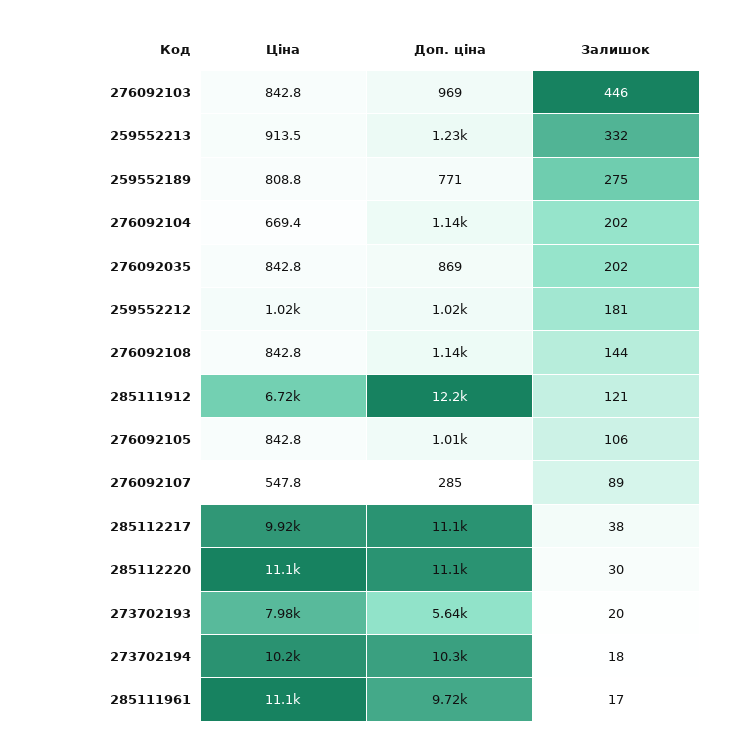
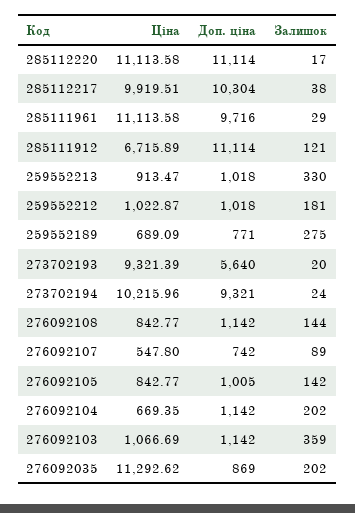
  {
    "Ціна": {
-     "276092103": 842.8,
+     "276092103": 1066.69,
      "259552213": 913.47,
-     "259552189": 808.8,
+     "259552189": 689.09,
      "276092104": 669.35,
-     "276092035": 842.8,
+     "276092035": 11292.62,
      "259552212": 1022.87,
      "276092108": 842.77,
      "285111912": 6715.89,
      "276092105": 842.77,
      "276092107": 547.8,
      "285112217": 9919.51,
      "285112220": 11113.58,
-     "273702193": 7980,
+     "273702193": 9321.39,
      "273702194": 10215.96,
      "285111961": 11113.58
    },
    "Доп. ціна": {
-     "276092103": 969,
+     "276092103": 1142,
-     "259552213": 1230,
+     "259552213": 1018,
      "259552189": 771,
      "276092104": 1142,
      "276092035": 869,
      "259552212": 1018,
      "276092108": 1142,
-     "285111912": 12200,
+     "285111912": 11114,
      "276092105": 1005,
-     "276092107": 285,
+     "276092107": 742,
-     "285112217": 11100,
+     "285112217": 10304,
      "285112220": 11114,
      "273702193": 5640,
-     "273702194": 10300,
+     "273702194": 9321,
      "285111961": 9716
    },
    "Залишок": {
-     "276092103": 446,
+     "276092103": 359,
-     "259552213": 332,
+     "259552213": 330,
      "259552189": 275,
      "276092104": 202,
      "276092035": 202,
      "259552212": 181,
      "276092108": 144,
      "285111912": 121,
-     "276092105": 106,
+     "276092105": 142,
      "276092107": 89,
      "285112217": 38,
-     "285112220": 30,
+     "285112220": 17,
      "273702193": 20,
-     "273702194": 18,
+     "273702194": 24,
-     "285111961": 17
+     "285111961": 29
    }
  }

